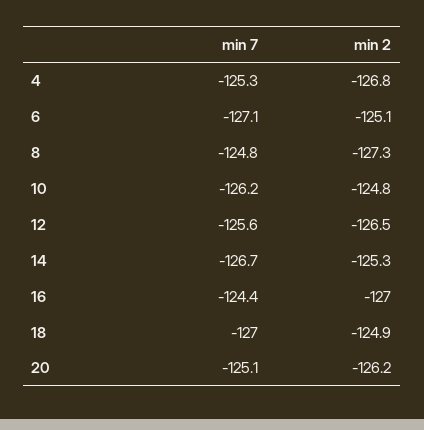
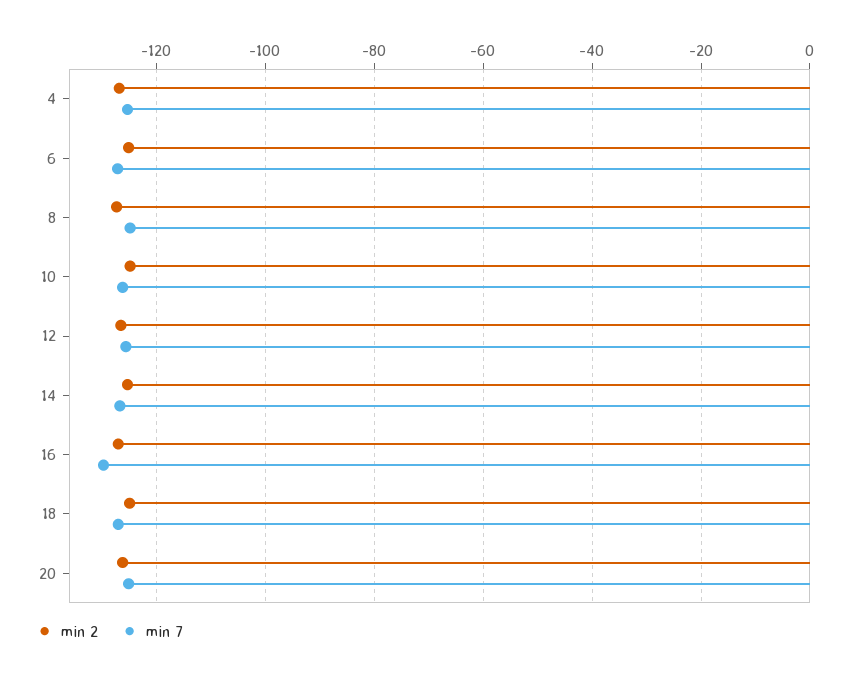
  {
    "min 7": {
      "4": -125.3,
      "6": -127.1,
      "8": -124.8,
      "10": -126.2,
      "12": -125.6,
      "14": -126.7,
-     "16": -124.4,
+     "16": -130,
      "18": -127,
      "20": -125.1
    },
    "min 2": {
      "4": -126.8,
      "6": -125.1,
      "8": -127.3,
      "10": -124.8,
      "12": -126.5,
      "14": -125.3,
      "16": -127,
      "18": -124.9,
      "20": -126.2
    }
  }

